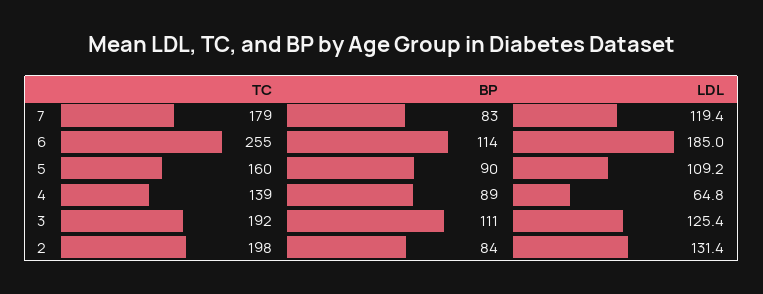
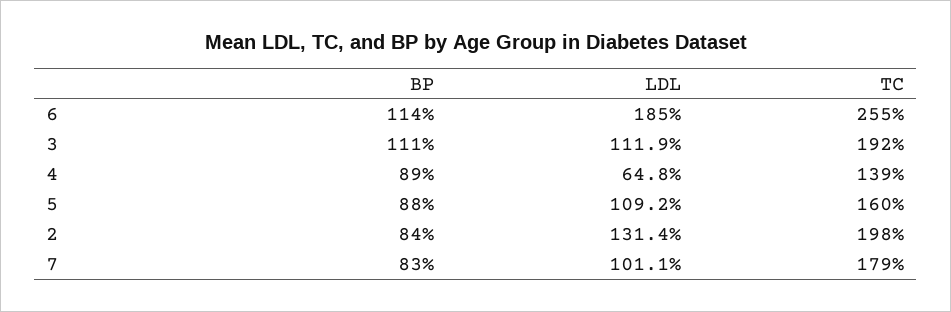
  {
    "TC": {
      "7": 179,
      "6": 255,
      "5": 160,
      "4": 139,
      "3": 192,
      "2": 198
    },
    "BP": {
      "7": 83,
      "6": 114,
-     "5": 90,
+     "5": 88,
      "4": 89,
      "3": 111,
      "2": 84
    },
    "LDL": {
-     "7": 119.4,
+     "7": 101.1,
      "6": 185,
      "5": 109.2,
      "4": 64.8,
-     "3": 125.4,
+     "3": 111.9,
      "2": 131.4
    }
  }

